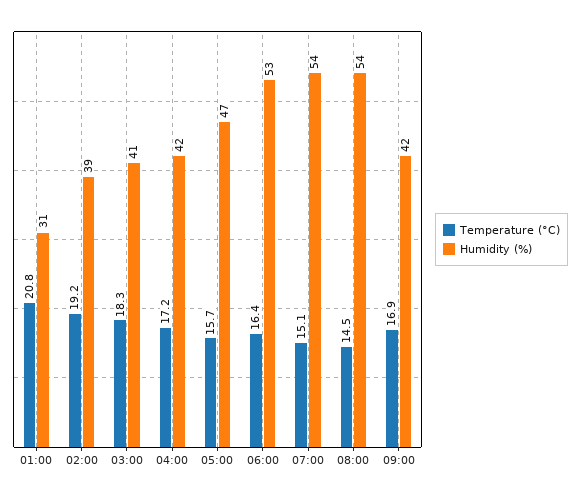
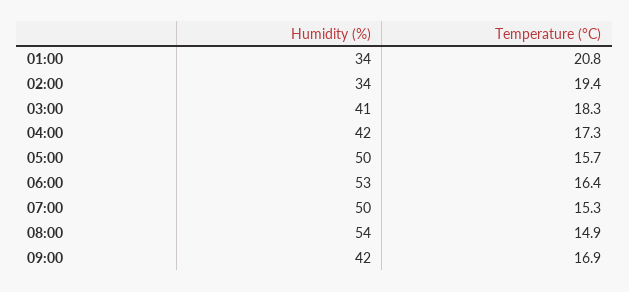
  {
    "Temperature (°C)": {
      "01:00": 20.8,
-     "02:00": 19.2,
+     "02:00": 19.4,
      "03:00": 18.3,
-     "04:00": 17.2,
+     "04:00": 17.3,
      "05:00": 15.7,
      "06:00": 16.4,
-     "07:00": 15.1,
+     "07:00": 15.3,
-     "08:00": 14.5,
+     "08:00": 14.9,
      "09:00": 16.9
    },
    "Humidity (%)": {
-     "01:00": 31,
+     "01:00": 34,
-     "02:00": 39,
+     "02:00": 34,
      "03:00": 41,
      "04:00": 42,
-     "05:00": 47,
+     "05:00": 50,
      "06:00": 53,
-     "07:00": 54,
+     "07:00": 50,
      "08:00": 54,
      "09:00": 42
    }
  }

